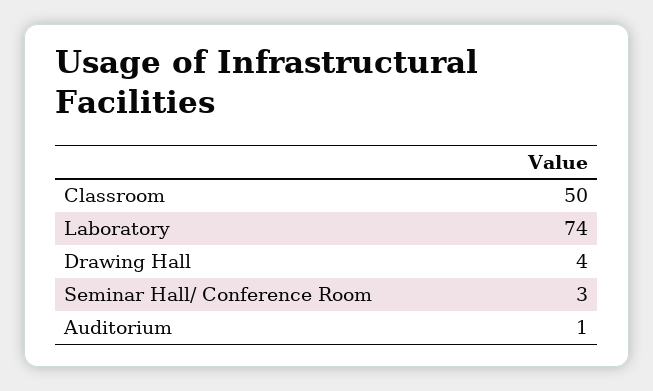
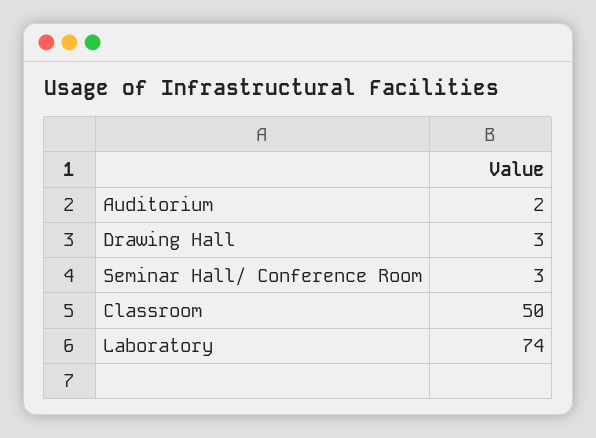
  {
    "Classroom": 50,
    "Laboratory": 74,
-   "Drawing Hall": 4,
+   "Drawing Hall": 3,
    "Seminar Hall/ Conference Room": 3,
-   "Auditorium": 1
+   "Auditorium": 2
  }

